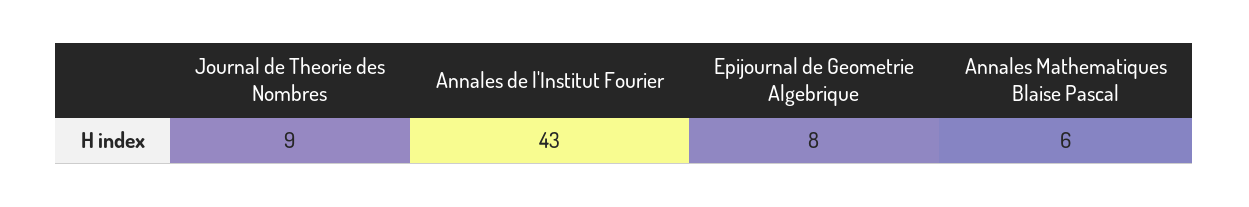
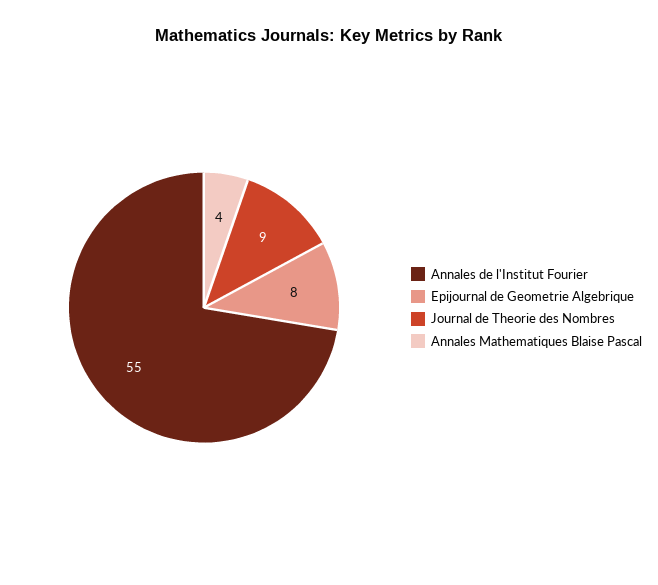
  {
    "Journal de Theorie des Nombres": 9,
-   "Annales de l'Institut Fourier": 43,
+   "Annales de l'Institut Fourier": 55,
    "Epijournal de Geometrie Algebrique": 8,
-   "Annales Mathematiques Blaise Pascal": 6
+   "Annales Mathematiques Blaise Pascal": 4
  }

